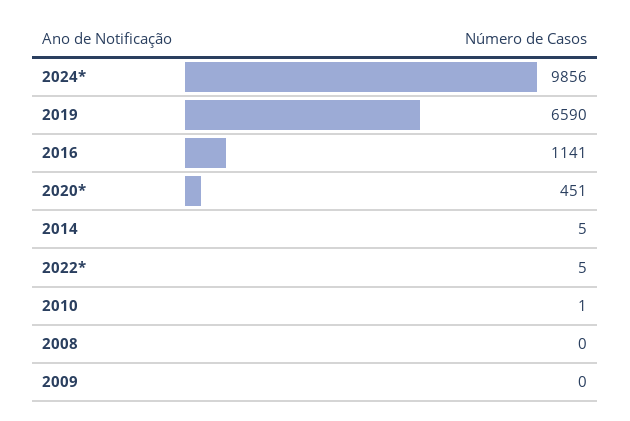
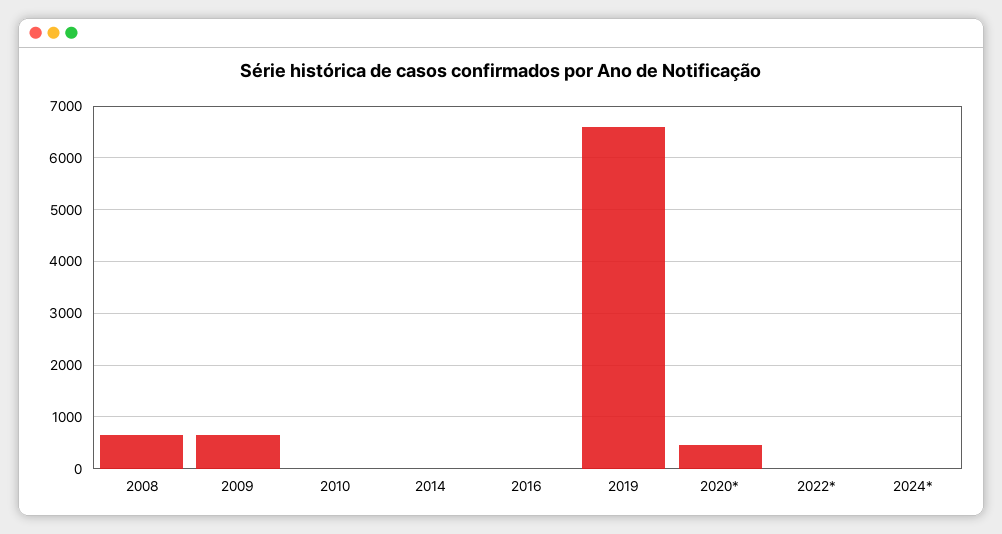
  {
-   "2024*": 9856,
+   "2024*": 0,
    "2019": 6590,
-   "2016": 1141,
+   "2016": 0,
    "2020*": 451,
    "2014": 5,
    "2022*": 5,
    "2010": 1,
-   "2008": 0,
+   "2008": 600,
-   "2009": 0
+   "2009": 600
  }

